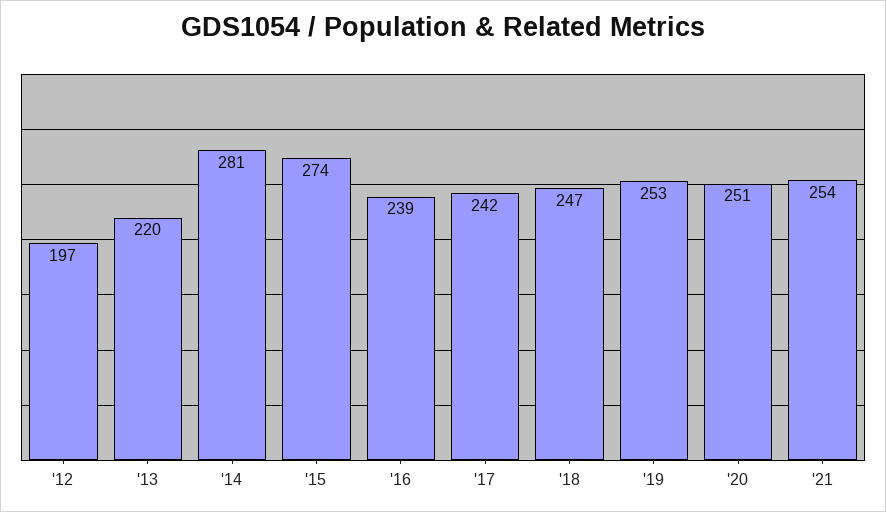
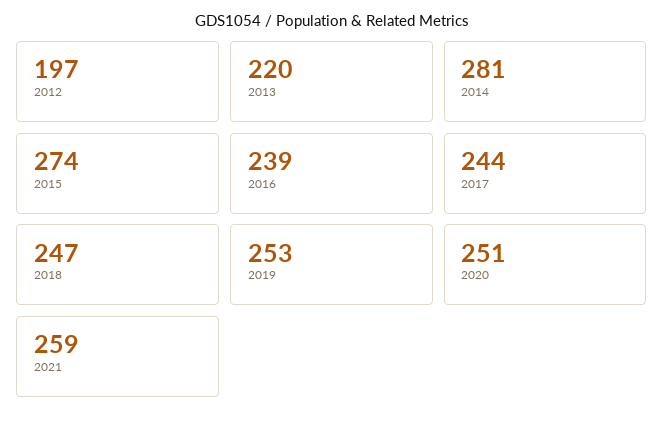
  {
    "'12": 197,
    "'13": 220,
    "'14": 281,
    "'15": 274,
    "'16": 239,
-   "'17": 242,
+   "'17": 244,
    "'18": 247,
    "'19": 253,
    "'20": 251,
-   "'21": 254
+   "'21": 259
  }

